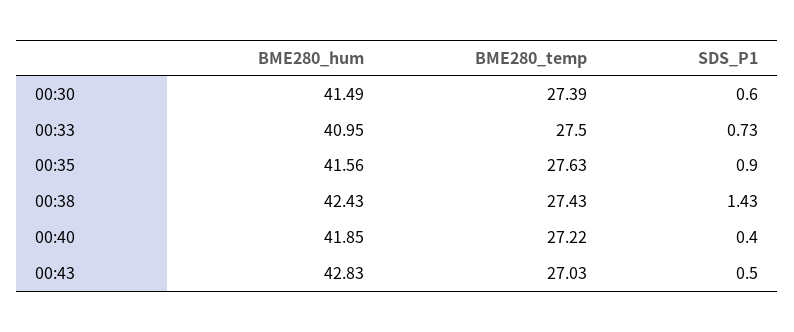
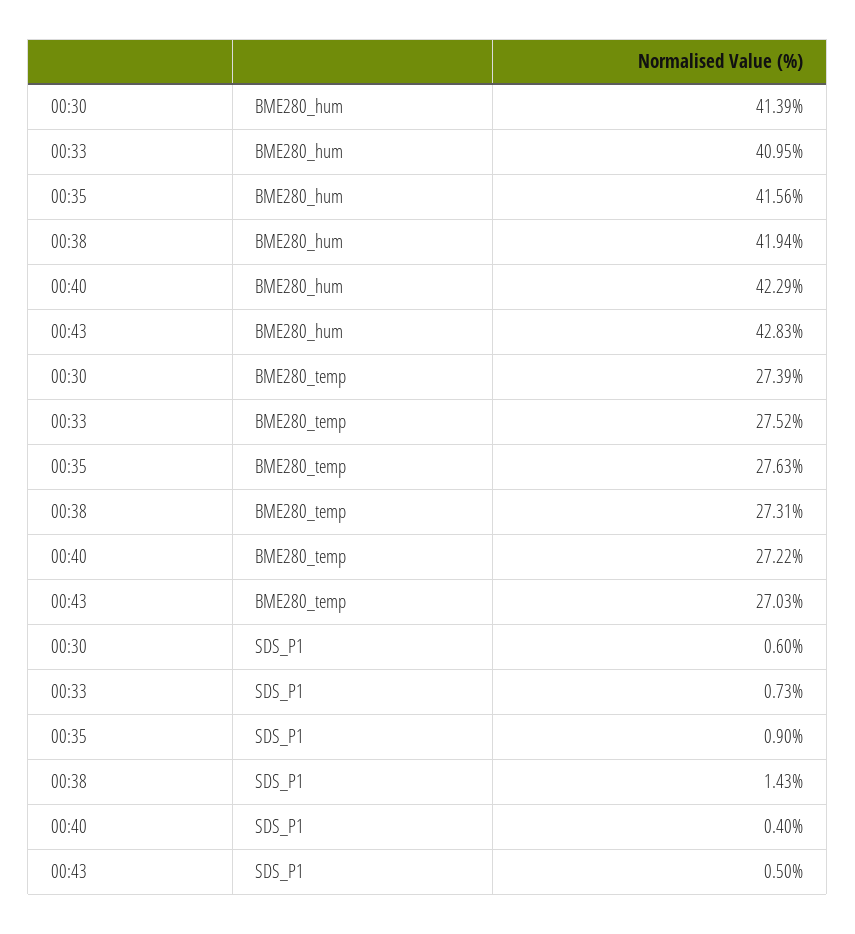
  {
    "BME280_hum": {
-     "00:30": 41.49,
+     "00:30": 41.39,
      "00:33": 40.95,
      "00:35": 41.56,
-     "00:38": 42.43,
+     "00:38": 41.94,
-     "00:40": 41.85,
+     "00:40": 42.29,
      "00:43": 42.83
    },
    "BME280_temp": {
      "00:30": 27.39,
-     "00:33": 27.5,
+     "00:33": 27.52,
      "00:35": 27.63,
-     "00:38": 27.43,
+     "00:38": 27.31,
      "00:40": 27.22,
      "00:43": 27.03
    },
    "SDS_P1": {
      "00:30": 0.6,
      "00:33": 0.73,
      "00:35": 0.9,
      "00:38": 1.43,
      "00:40": 0.4,
      "00:43": 0.5
    }
  }

